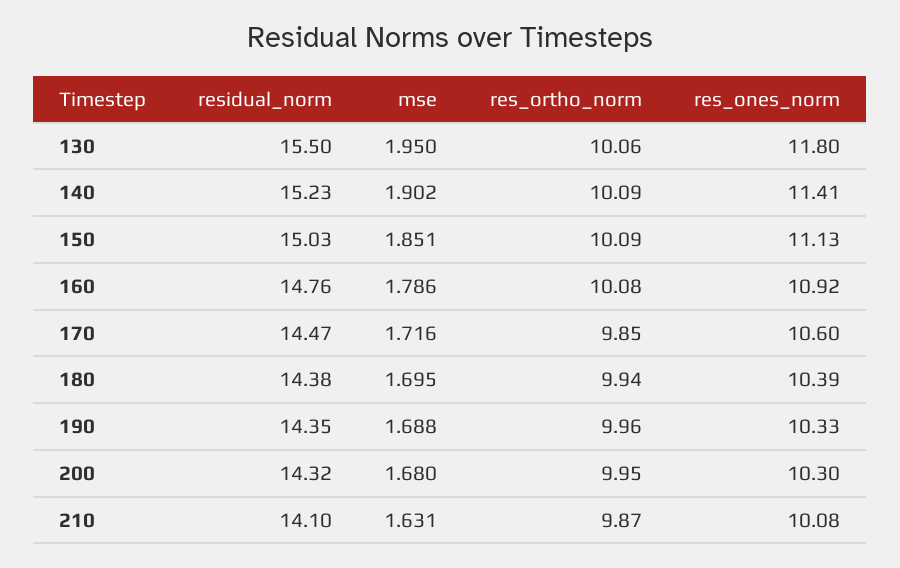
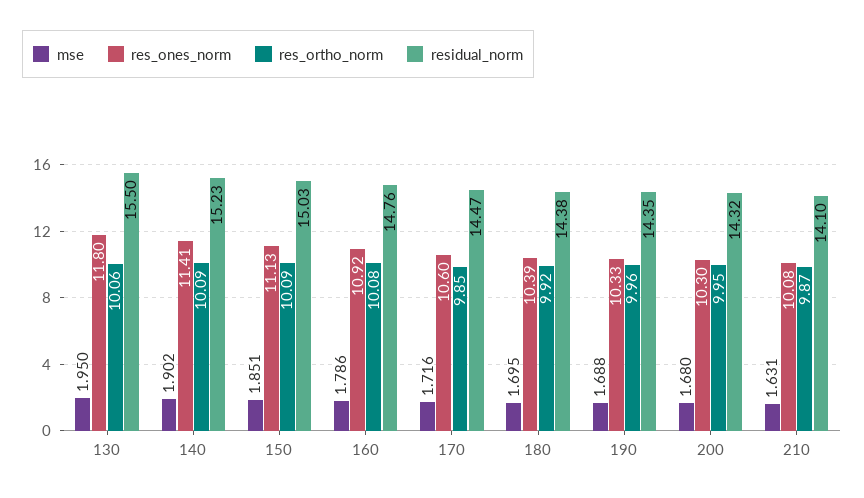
  {
    "residual_norm": {
      "130": 15.5,
      "140": 15.23,
      "150": 15.03,
      "160": 14.76,
      "170": 14.47,
      "180": 14.38,
      "190": 14.35,
      "200": 14.32,
      "210": 14.1
    },
    "mse": {
      "130": 1.95,
      "140": 1.902,
      "150": 1.851,
      "160": 1.786,
      "170": 1.716,
      "180": 1.695,
      "190": 1.688,
      "200": 1.68,
      "210": 1.631
    },
    "res_ortho_norm": {
      "130": 10.06,
      "140": 10.09,
      "150": 10.09,
      "160": 10.08,
      "170": 9.85,
-     "180": 9.94,
+     "180": 9.92,
      "190": 9.96,
      "200": 9.95,
      "210": 9.87
    },
    "res_ones_norm": {
      "130": 11.8,
      "140": 11.41,
      "150": 11.13,
      "160": 10.92,
      "170": 10.6,
      "180": 10.39,
      "190": 10.33,
      "200": 10.3,
      "210": 10.08
    }
  }

